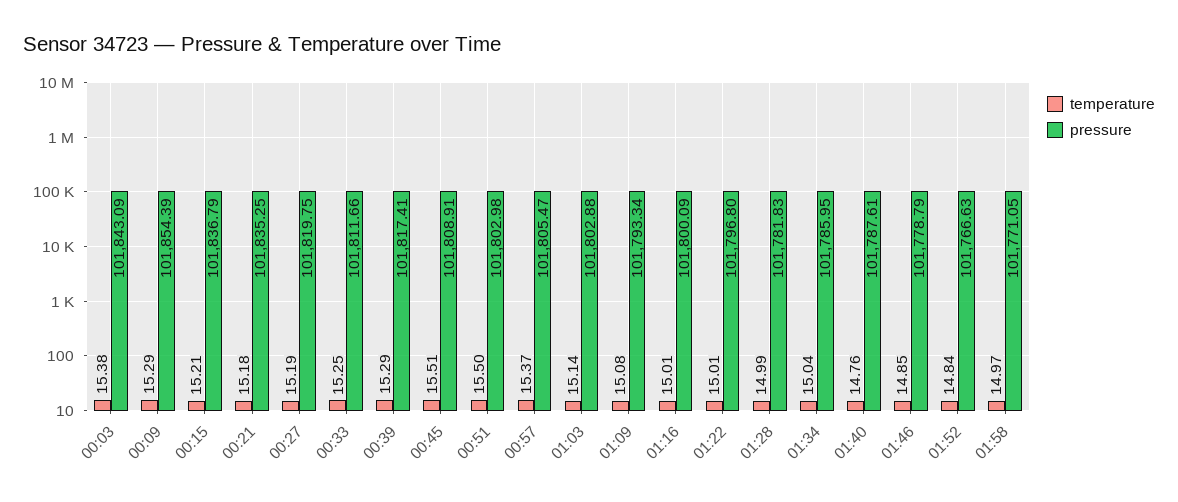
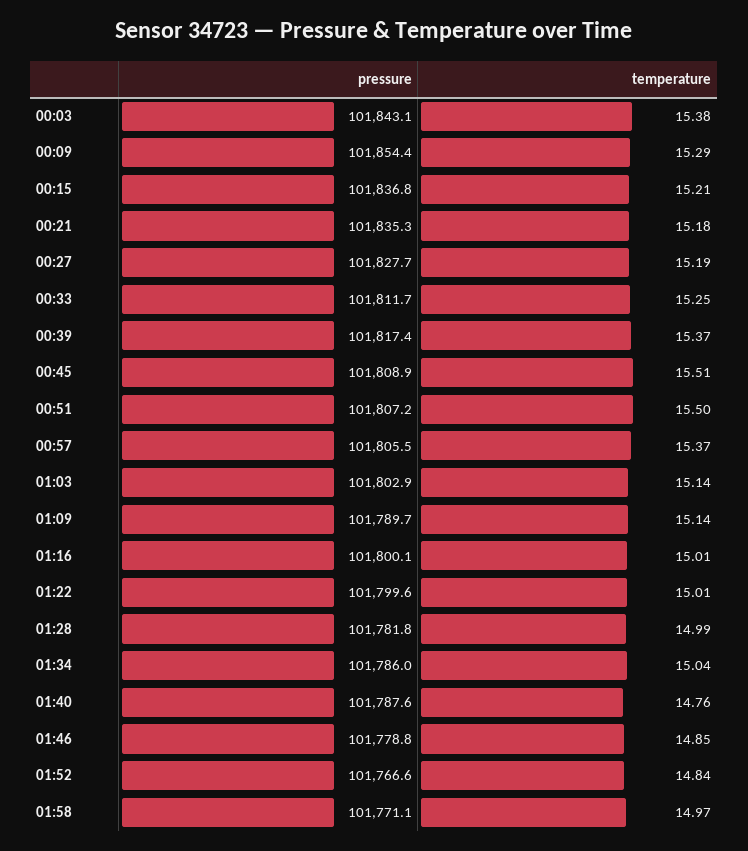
  {
    "temperature": {
      "00:03": 15.38,
      "00:09": 15.29,
      "00:15": 15.21,
      "00:21": 15.18,
      "00:27": 15.19,
      "00:33": 15.25,
-     "00:39": 15.29,
+     "00:39": 15.37,
      "00:45": 15.51,
      "00:51": 15.5,
      "00:57": 15.37,
      "01:03": 15.14,
-     "01:09": 15.08,
+     "01:09": 15.14,
      "01:16": 15.01,
      "01:22": 15.01,
      "01:28": 14.99,
      "01:34": 15.04,
      "01:40": 14.76,
      "01:46": 14.85,
      "01:52": 14.84,
      "01:58": 14.97
    },
    "pressure": {
      "00:03": 101843.09,
      "00:09": 101854.39,
      "00:15": 101836.79,
      "00:21": 101835.25,
-     "00:27": 101819.75,
+     "00:27": 101827.7,
      "00:33": 101811.66,
      "00:39": 101817.41,
      "00:45": 101808.91,
-     "00:51": 101802.98,
+     "00:51": 101807.2,
      "00:57": 101805.47,
      "01:03": 101802.88,
-     "01:09": 101793.34,
+     "01:09": 101789.7,
      "01:16": 101800.09,
-     "01:22": 101796.8,
+     "01:22": 101799.6,
      "01:28": 101781.83,
      "01:34": 101785.95,
      "01:40": 101787.61,
      "01:46": 101778.79,
      "01:52": 101766.63,
      "01:58": 101771.05
    }
  }

